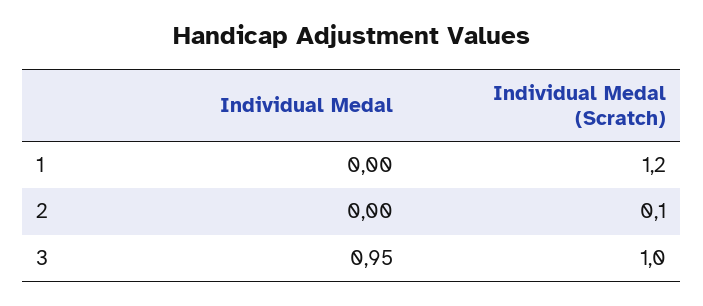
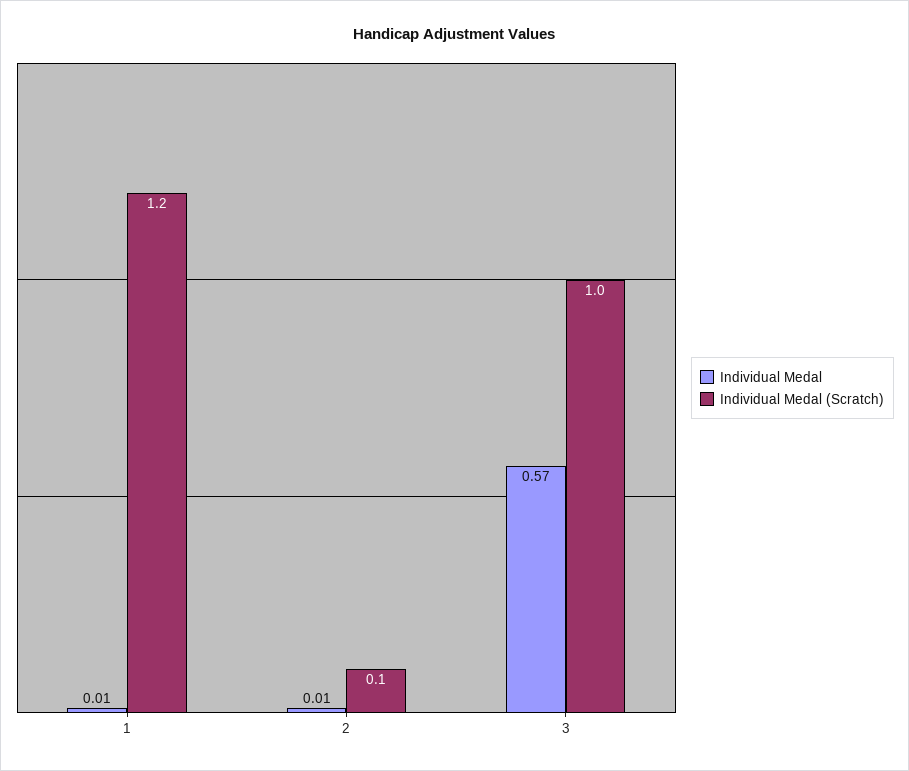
  {
    "Individual Medal": {
-     "1": 0,
+     "1": 0.01,
-     "2": 0,
+     "2": 0.01,
-     "3": 0.95
+     "3": 0.57
    },
    "Individual Medal (Scratch)": {
      "1": 1.2,
      "2": 0.1,
      "3": 1
    }
  }

